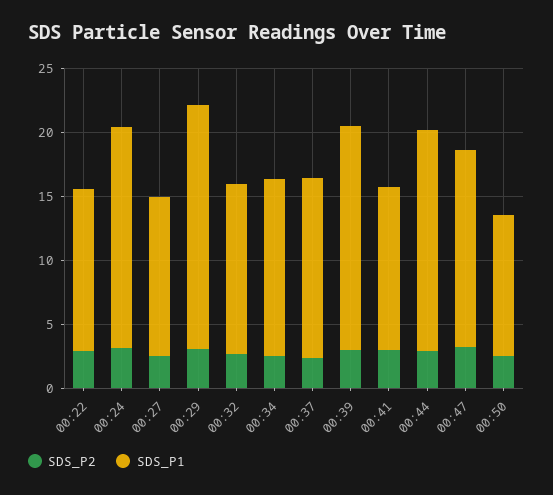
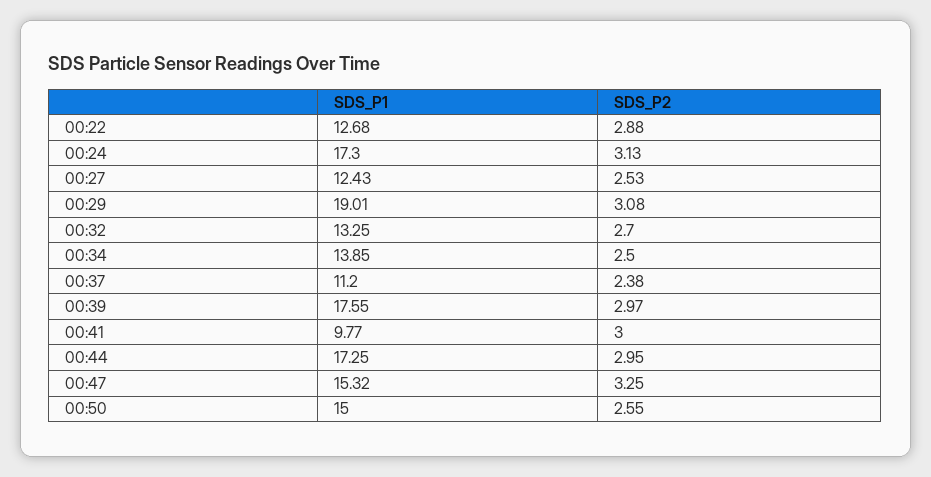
  {
    "SDS_P2": {
      "00:22": 2.88,
      "00:24": 3.13,
      "00:27": 2.53,
      "00:29": 3.08,
      "00:32": 2.7,
      "00:34": 2.5,
      "00:37": 2.38,
      "00:39": 2.97,
      "00:41": 3,
      "00:44": 2.95,
      "00:47": 3.25,
      "00:50": 2.55
    },
    "SDS_P1": {
      "00:22": 12.68,
      "00:24": 17.3,
      "00:27": 12.43,
      "00:29": 19.01,
      "00:32": 13.25,
      "00:34": 13.85,
-     "00:37": 14,
+     "00:37": 11.2,
      "00:39": 17.55,
-     "00:41": 13,
+     "00:41": 9.77,
      "00:44": 17.25,
      "00:47": 15.32,
-     "00:50": 11
+     "00:50": 15
    }
  }

